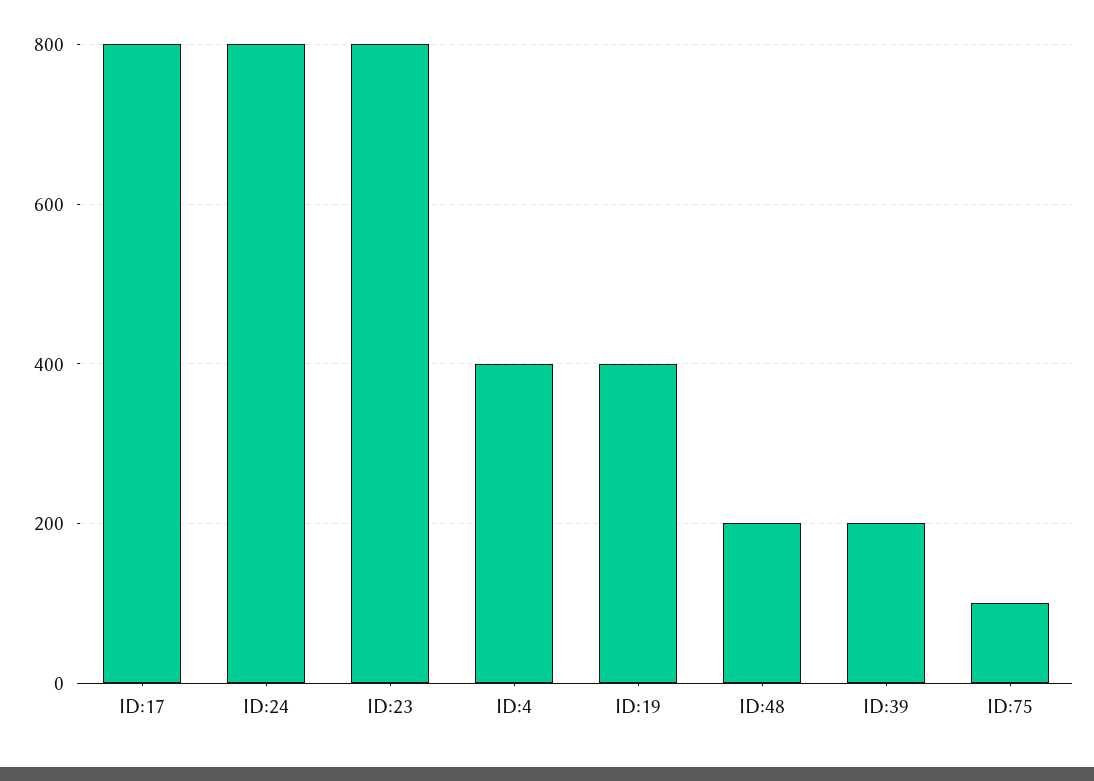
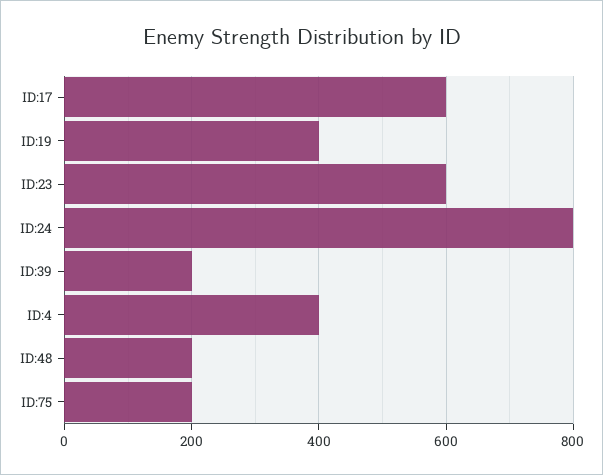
  {
-   "ID:17": 800,
+   "ID:17": 600,
    "ID:24": 800,
-   "ID:23": 800,
+   "ID:23": 600,
    "ID:4": 400,
    "ID:19": 400,
    "ID:48": 200,
    "ID:39": 200,
-   "ID:75": 100
+   "ID:75": 200
  }

